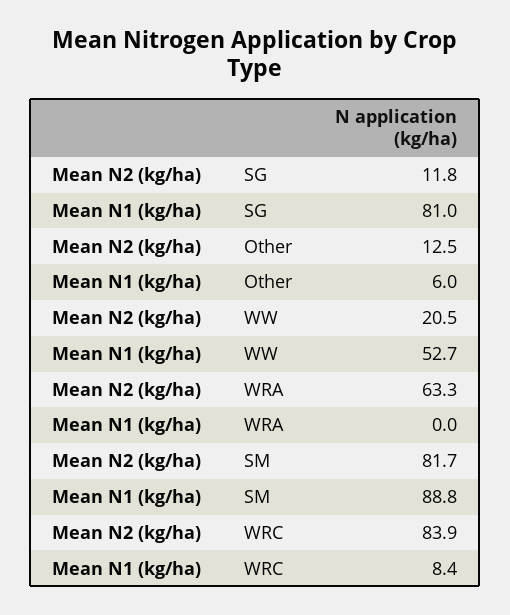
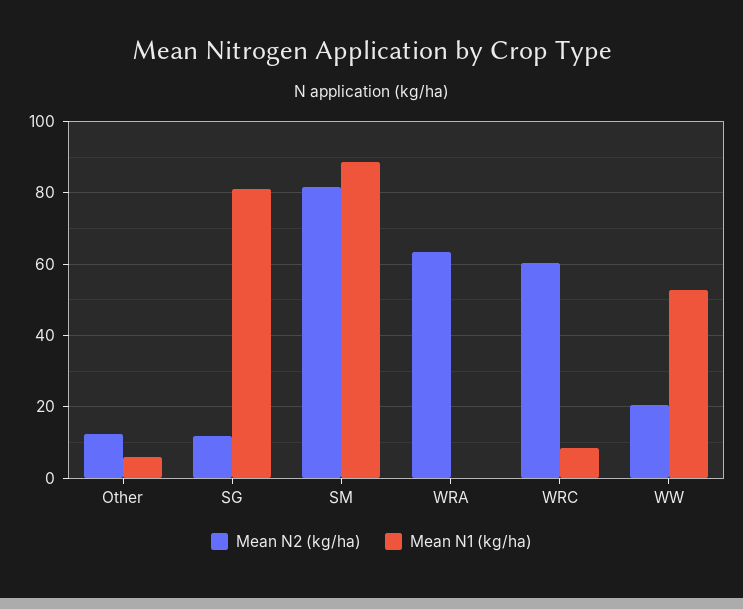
  {
    "Mean N2 (kg/ha)": {
      "SG": 11.8,
      "Other": 12.5,
      "WW": 20.5,
      "WRA": 63.3,
      "SM": 81.7,
-     "WRC": 83.9
+     "WRC": 60
    },
    "Mean N1 (kg/ha)": {
      "SG": 81,
      "Other": 6,
      "WW": 52.7,
      "WRA": 0,
      "SM": 88.8,
      "WRC": 8.4
    }
  }

